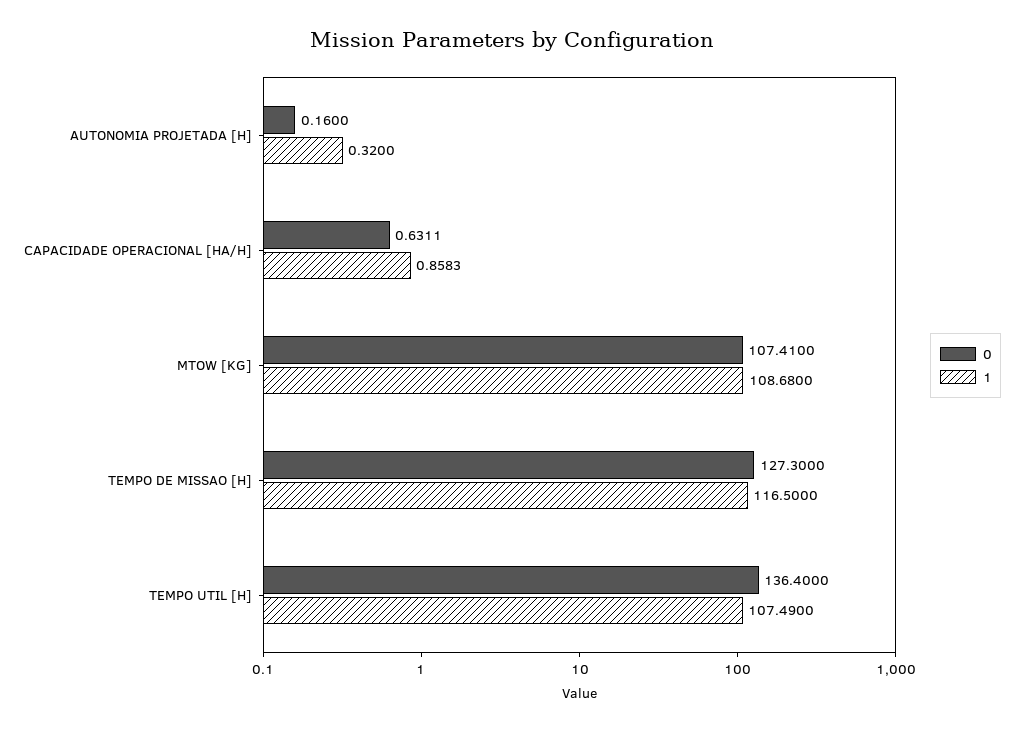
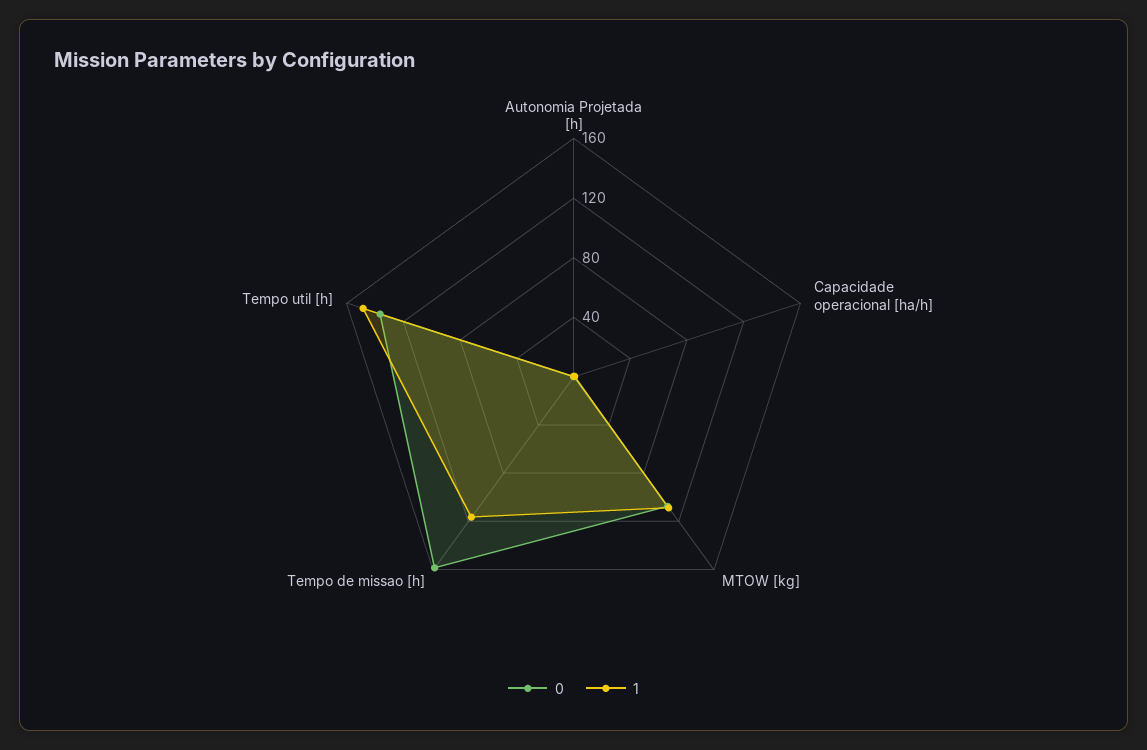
  {
    "0": {
      "AUTONOMIA PROJETADA [H]": 0.16,
      "CAPACIDADE OPERACIONAL [HA/H]": 0.6311,
      "MTOW [KG]": 107.41,
-     "TEMPO DE MISSAO [H]": 127.3,
+     "TEMPO DE MISSAO [H]": 160,
      "TEMPO UTIL [H]": 136.4
    },
    "1": {
      "AUTONOMIA PROJETADA [H]": 0.32,
      "CAPACIDADE OPERACIONAL [HA/H]": 0.8583,
      "MTOW [KG]": 108.68,
      "TEMPO DE MISSAO [H]": 116.5,
-     "TEMPO UTIL [H]": 107.49
+     "TEMPO UTIL [H]": 150
    }
  }

